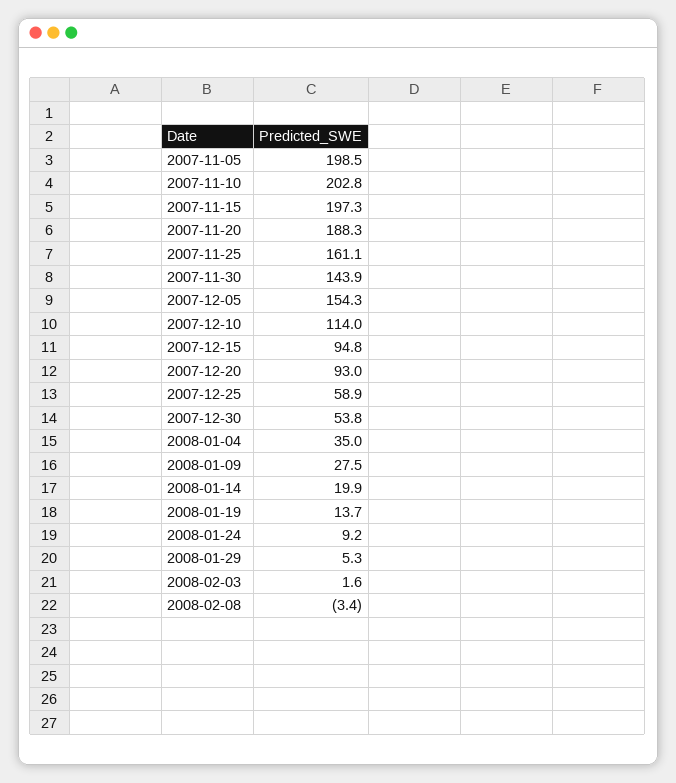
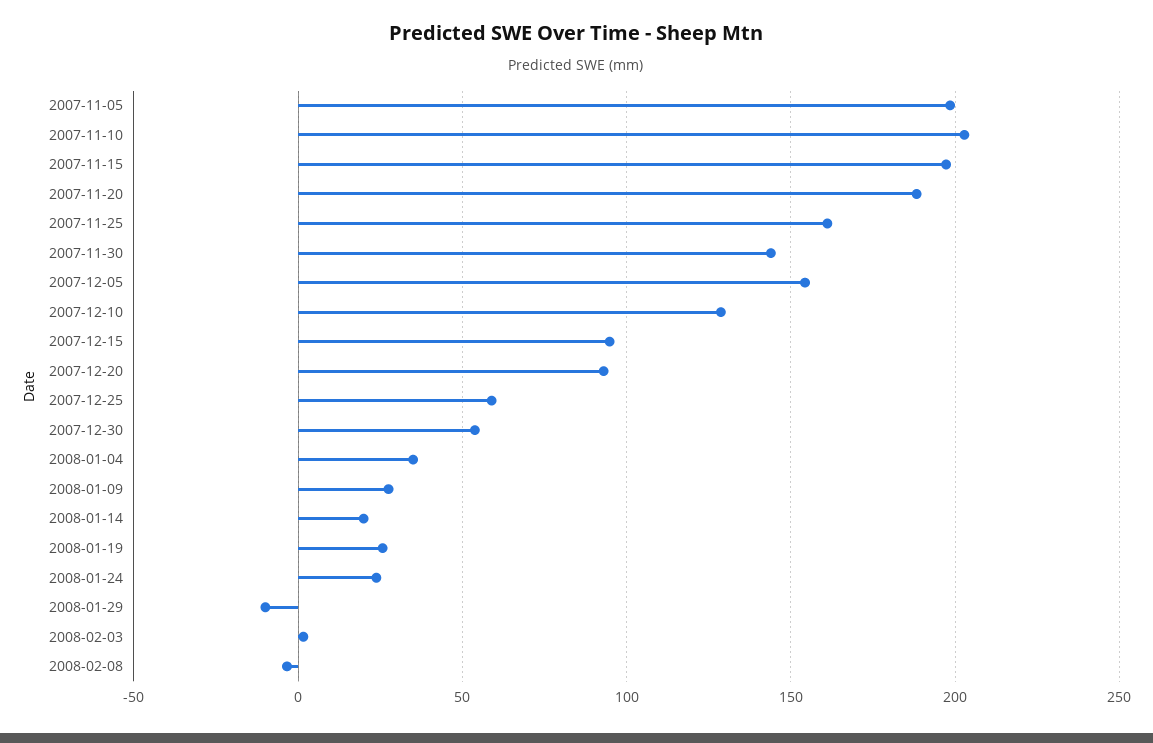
  {
    "2007-11-05": 198.5,
    "2007-11-10": 202.8,
    "2007-11-15": 197.3,
    "2007-11-20": 188.3,
    "2007-11-25": 161.1,
    "2007-11-30": 143.9,
    "2007-12-05": 154.3,
-   "2007-12-10": 114,
+   "2007-12-10": 130,
    "2007-12-15": 94.8,
    "2007-12-20": 93,
    "2007-12-25": 58.9,
    "2007-12-30": 53.8,
    "2008-01-04": 35,
    "2008-01-09": 27.5,
    "2008-01-14": 19.9,
-   "2008-01-19": 13.7,
+   "2008-01-19": 25,
-   "2008-01-24": 9.2,
+   "2008-01-24": 25,
-   "2008-01-29": 5.3,
+   "2008-01-29": -10,
    "2008-02-03": 1.6,
    "2008-02-08": -3.4
  }

